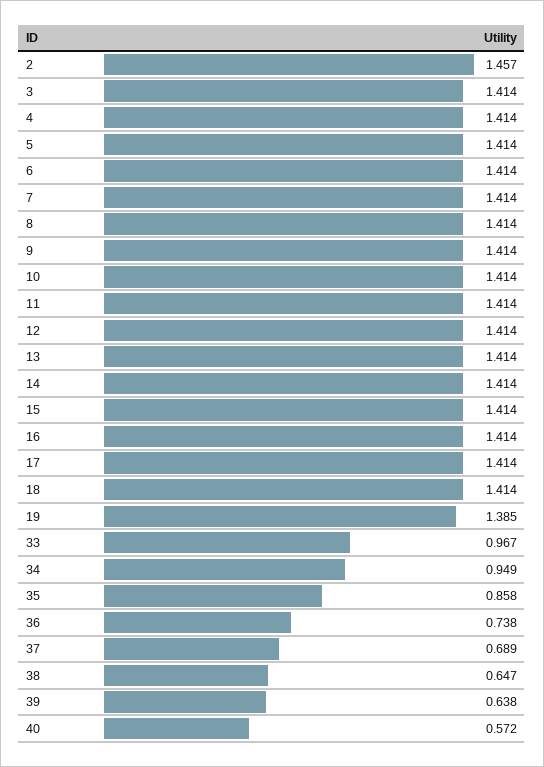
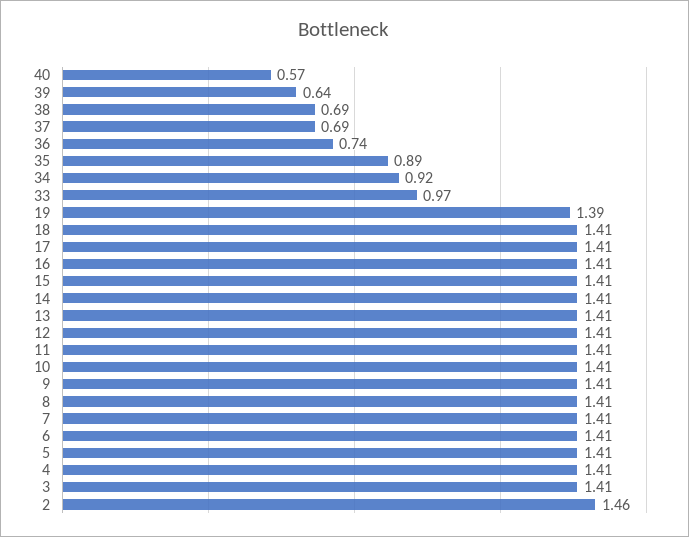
  {
    "2": 1.457,
    "3": 1.414,
    "4": 1.414,
    "5": 1.414,
    "6": 1.414,
    "7": 1.414,
    "8": 1.414,
    "9": 1.414,
    "10": 1.414,
    "11": 1.414,
    "12": 1.414,
    "13": 1.414,
    "14": 1.414,
    "15": 1.414,
    "16": 1.414,
    "17": 1.414,
    "18": 1.414,
    "19": 1.385,
    "33": 0.967,
-   "34": 0.949,
+   "34": 0.92,
-   "35": 0.858,
+   "35": 0.89,
    "36": 0.738,
    "37": 0.689,
-   "38": 0.647,
+   "38": 0.69,
    "39": 0.638,
    "40": 0.572
  }

